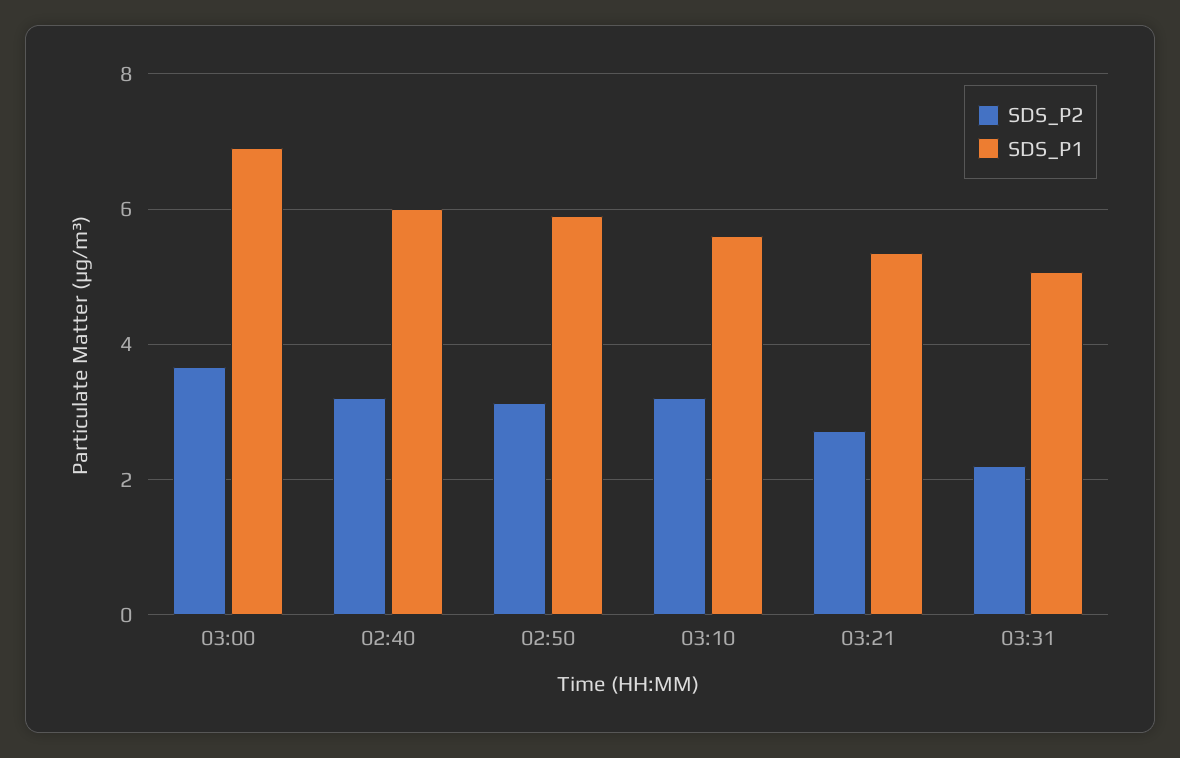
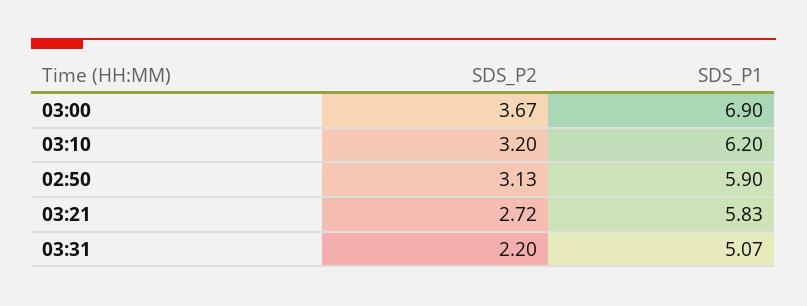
  {
    "SDS_P2": {
      "03:00": 3.67,
-     "02:40": 3.2,
      "02:50": 3.13,
      "03:10": 3.2,
      "03:21": 2.72,
      "03:31": 2.2
    },
    "SDS_P1": {
      "03:00": 6.9,
-     "02:40": 6,
      "02:50": 5.9,
-     "03:10": 5.6,
+     "03:10": 6.2,
-     "03:21": 5.4,
+     "03:21": 5.83,
      "03:31": 5.07
    }
  }

